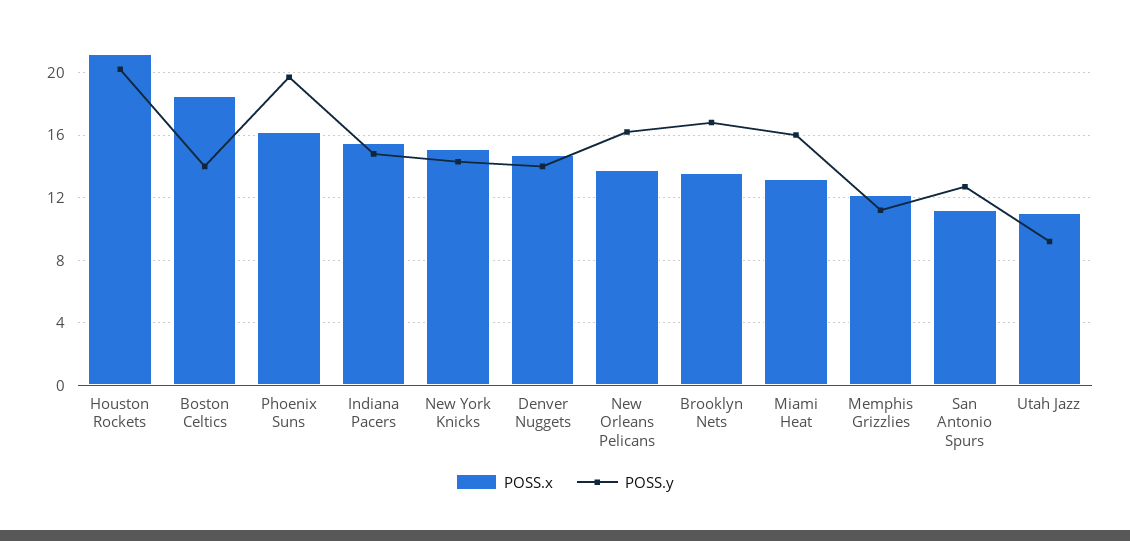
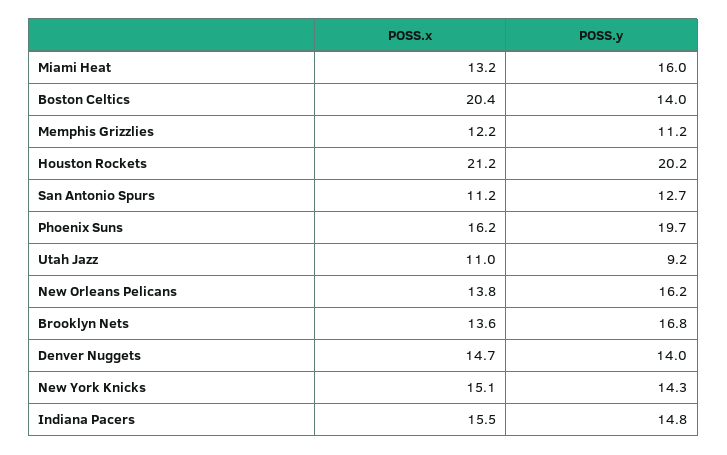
  {
    "POSS.x": {
      "Houston Rockets": 21.2,
-     "Boston Celtics": 18.5,
+     "Boston Celtics": 20.4,
      "Phoenix Suns": 16.2,
      "Indiana Pacers": 15.5,
      "New York Knicks": 15.1,
      "Denver Nuggets": 14.7,
      "New Orleans Pelicans": 13.8,
      "Brooklyn Nets": 13.6,
      "Miami Heat": 13.2,
      "Memphis Grizzlies": 12.2,
      "San Antonio Spurs": 11.2,
      "Utah Jazz": 11
    },
    "POSS.y": {
      "Houston Rockets": 20.2,
      "Boston Celtics": 14,
      "Phoenix Suns": 19.7,
      "Indiana Pacers": 14.8,
      "New York Knicks": 14.3,
      "Denver Nuggets": 14,
      "New Orleans Pelicans": 16.2,
      "Brooklyn Nets": 16.8,
      "Miami Heat": 16,
      "Memphis Grizzlies": 11.2,
      "San Antonio Spurs": 12.7,
      "Utah Jazz": 9.2
    }
  }

